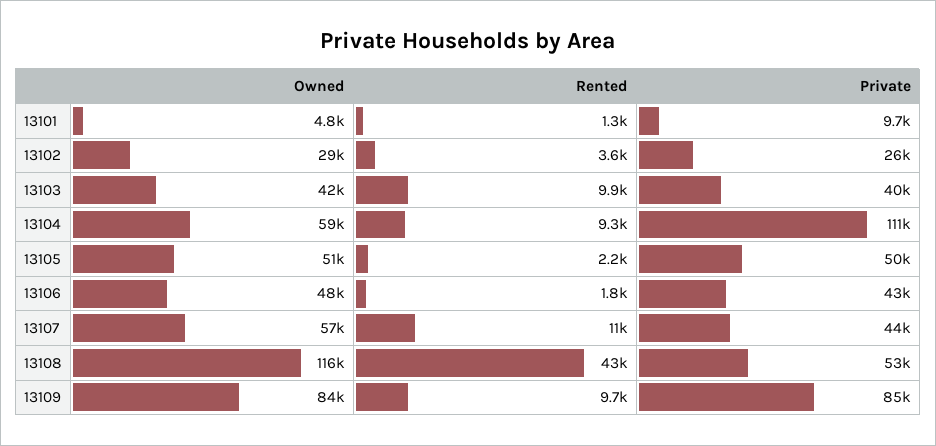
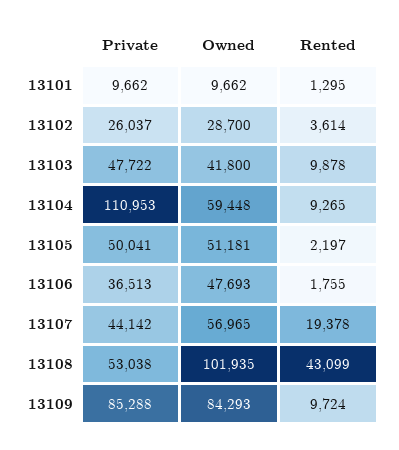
  {
    "Owned": {
-     "13101": 4800,
+     "13101": 9662,
      "13102": 28700,
      "13103": 41800,
      "13104": 59448,
      "13105": 51181,
      "13106": 47693,
      "13107": 56965,
-     "13108": 116000,
+     "13108": 101935,
      "13109": 84293
    },
    "Rented": {
      "13101": 1295,
      "13102": 3614,
      "13103": 9878,
      "13104": 9265,
      "13105": 2197,
      "13106": 1755,
-     "13107": 11000,
+     "13107": 19378,
      "13108": 43099,
      "13109": 9724
    },
    "Private": {
      "13101": 9662,
      "13102": 26037,
-     "13103": 40000,
+     "13103": 47722,
      "13104": 110953,
      "13105": 50041,
-     "13106": 43000,
+     "13106": 36513,
      "13107": 44142,
      "13108": 53038,
      "13109": 85288
    }
  }

